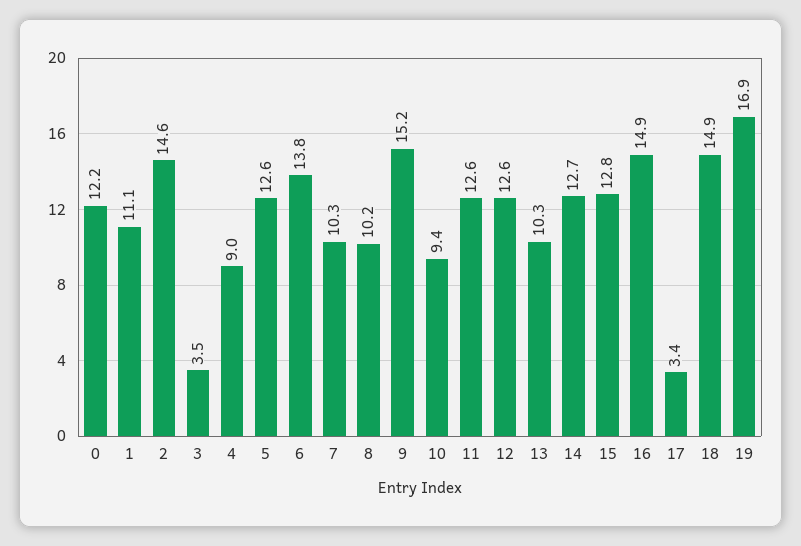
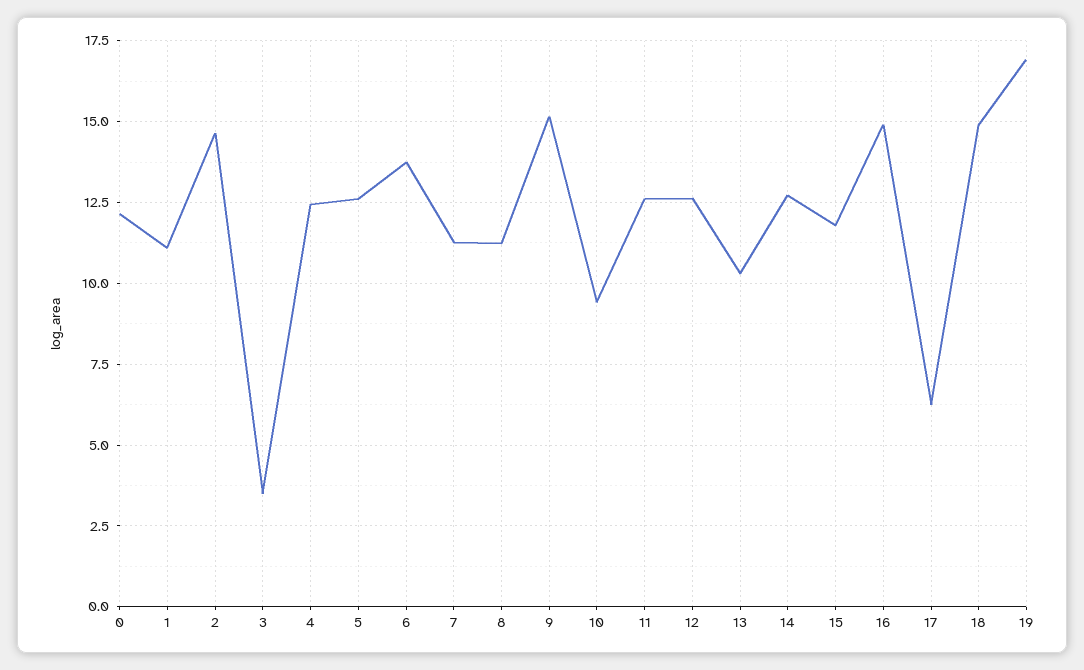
  {
    "0": 12.2,
    "1": 11.1,
    "2": 14.6,
    "3": 3.5,
-   "4": 9,
+   "4": 12.5,
    "5": 12.6,
    "6": 13.8,
-   "7": 10.3,
+   "7": 11.25,
-   "8": 10.2,
+   "8": 11.25,
    "9": 15.2,
    "10": 9.4,
    "11": 12.6,
    "12": 12.6,
    "13": 10.3,
    "14": 12.7,
-   "15": 12.8,
+   "15": 11.75,
    "16": 14.9,
-   "17": 3.4,
+   "17": 6.25,
    "18": 14.9,
    "19": 16.9
  }

